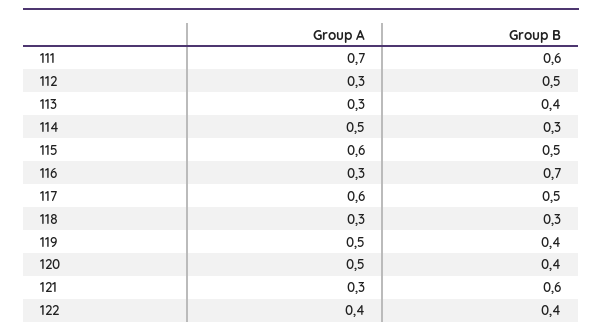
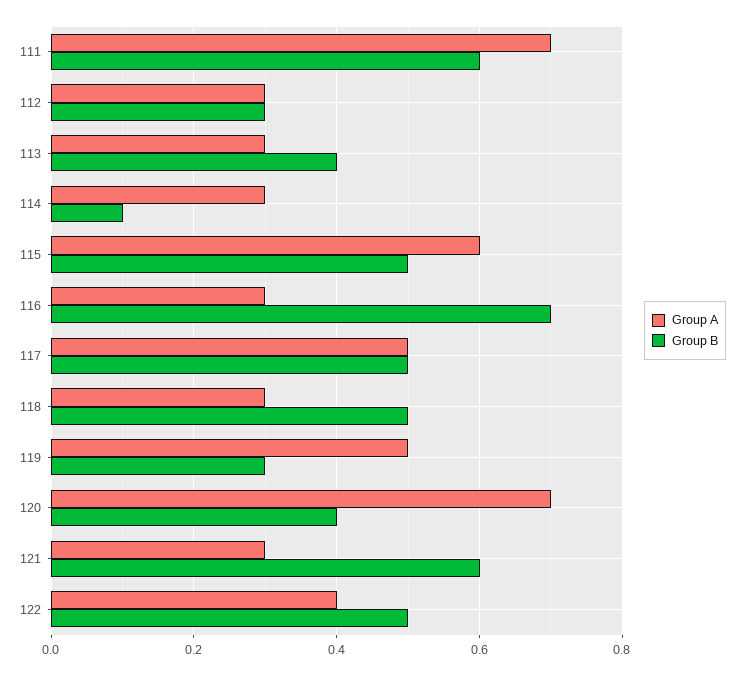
  {
    "Group A": {
      "111": 0.7,
      "112": 0.3,
      "113": 0.3,
-     "114": 0.5,
+     "114": 0.3,
      "115": 0.6,
      "116": 0.3,
-     "117": 0.6,
+     "117": 0.5,
      "118": 0.3,
      "119": 0.5,
-     "120": 0.5,
+     "120": 0.7,
      "121": 0.3,
      "122": 0.4
    },
    "Group B": {
      "111": 0.6,
-     "112": 0.5,
+     "112": 0.3,
      "113": 0.4,
-     "114": 0.3,
+     "114": 0.1,
      "115": 0.5,
      "116": 0.7,
      "117": 0.5,
-     "118": 0.3,
+     "118": 0.5,
-     "119": 0.4,
+     "119": 0.3,
      "120": 0.4,
      "121": 0.6,
-     "122": 0.4
+     "122": 0.5
    }
  }

